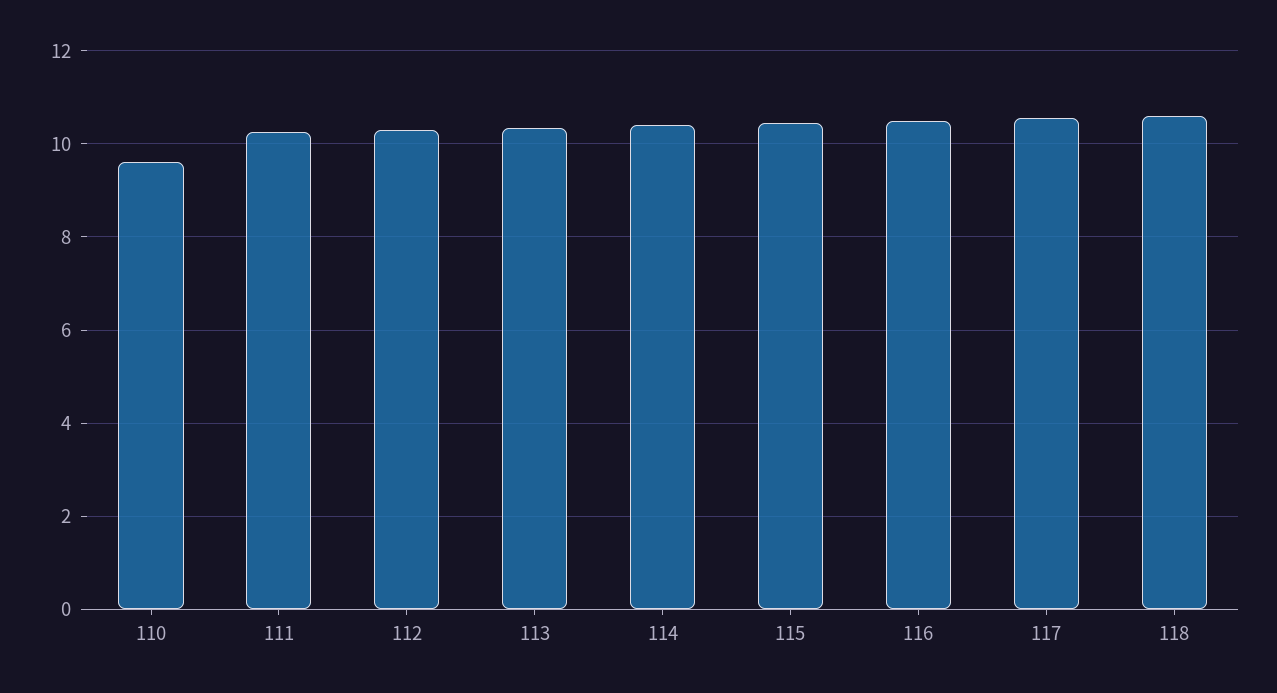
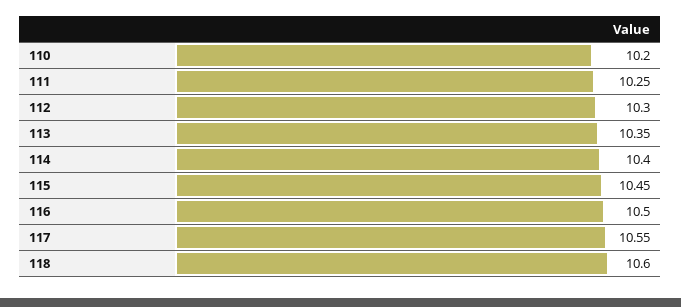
  {
-   "110": 9.6,
+   "110": 10.2,
    "111": 10.25,
    "112": 10.3,
    "113": 10.35,
    "114": 10.4,
    "115": 10.45,
    "116": 10.5,
    "117": 10.55,
    "118": 10.6
  }

